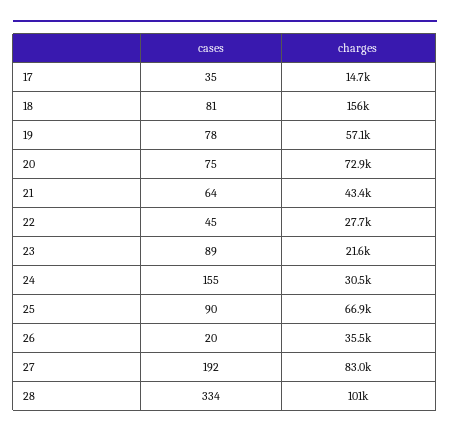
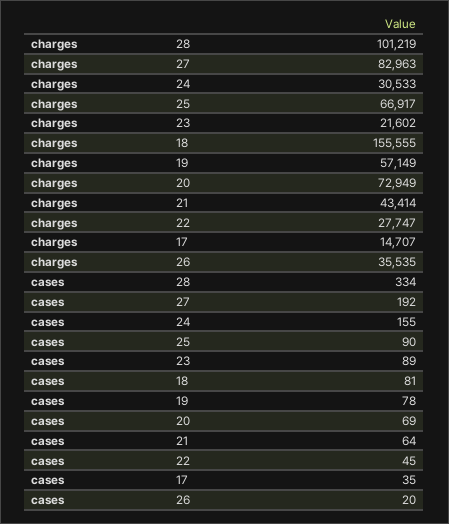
  {
    "cases": {
      "17": 35,
      "18": 81,
      "19": 78,
-     "20": 75,
+     "20": 69,
      "21": 64,
      "22": 45,
      "23": 89,
      "24": 155,
      "25": 90,
      "26": 20,
      "27": 192,
      "28": 334
    },
    "charges": {
      "17": 14707,
      "18": 155555,
      "19": 57149,
      "20": 72949,
      "21": 43414,
      "22": 27747,
      "23": 21602,
      "24": 30533,
      "25": 66917,
      "26": 35535,
      "27": 82963,
      "28": 101219
    }
  }

